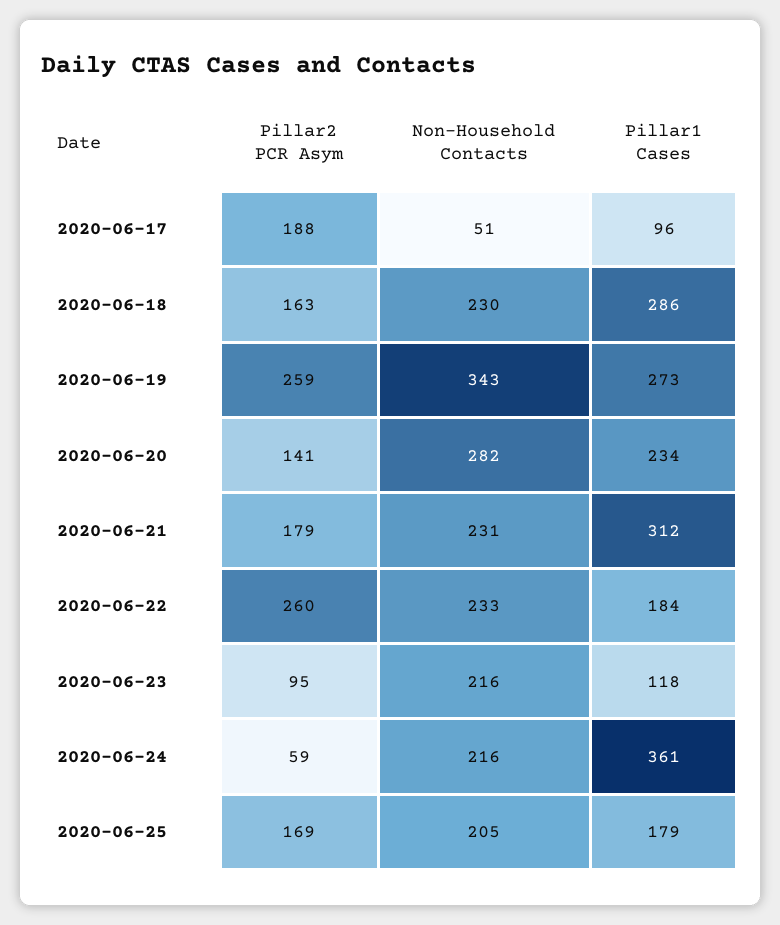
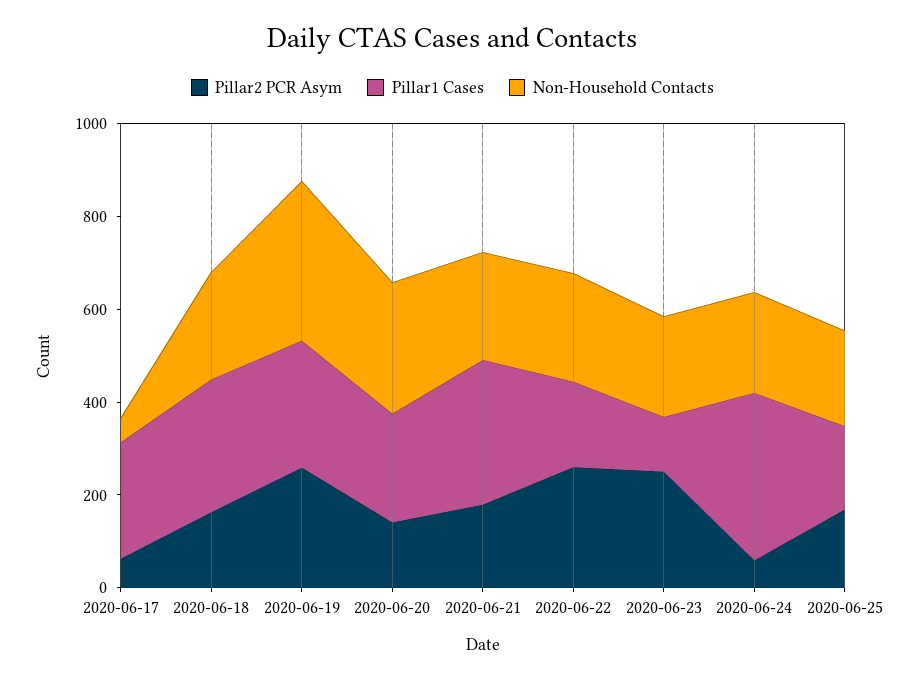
  {
    "Pillar2 PCR Asym": {
-     "2020-06-17": 188,
+     "2020-06-17": 50,
      "2020-06-18": 163,
      "2020-06-19": 259,
      "2020-06-20": 141,
      "2020-06-21": 179,
      "2020-06-22": 260,
-     "2020-06-23": 95,
+     "2020-06-23": 250,
      "2020-06-24": 59,
      "2020-06-25": 169
    },
    "Non-Household Contacts": {
      "2020-06-17": 51,
      "2020-06-18": 230,
      "2020-06-19": 343,
      "2020-06-20": 282,
      "2020-06-21": 231,
      "2020-06-22": 233,
      "2020-06-23": 216,
      "2020-06-24": 216,
      "2020-06-25": 205
    },
    "Pillar1 Cases": {
-     "2020-06-17": 96,
+     "2020-06-17": 250,
      "2020-06-18": 286,
      "2020-06-19": 273,
      "2020-06-20": 234,
      "2020-06-21": 312,
      "2020-06-22": 184,
      "2020-06-23": 118,
      "2020-06-24": 361,
      "2020-06-25": 179
    }
  }

